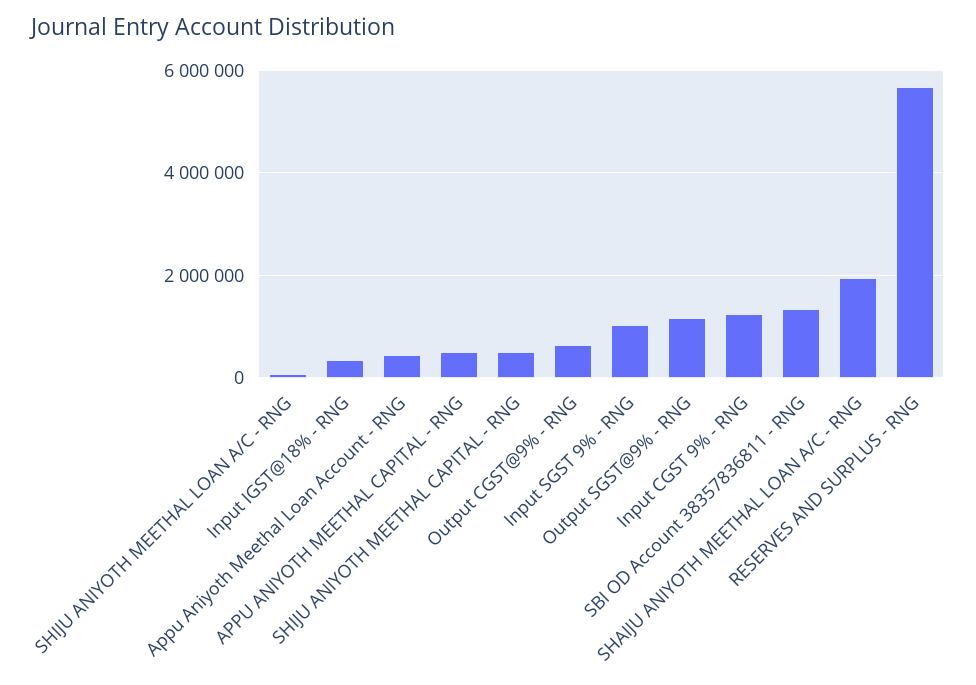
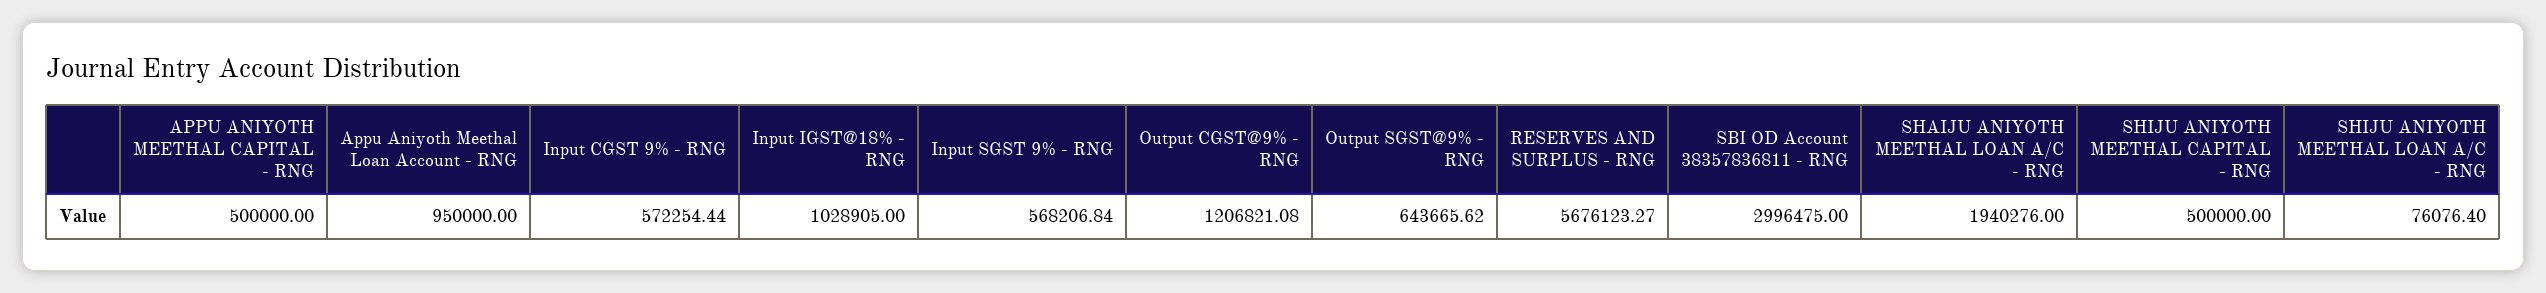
  {
    "SHIJU ANIYOTH MEETHAL LOAN A/C - RNG": 76076.4,
-   "Input IGST@18% - RNG": 400000,
+   "Input IGST@18% - RNG": 1028905,
-   "Appu Aniyoth Meethal Loan Account - RNG": 400000,
+   "Appu Aniyoth Meethal Loan Account - RNG": 950000,
    "APPU ANIYOTH MEETHAL CAPITAL - RNG": 500000,
    "SHIJU ANIYOTH MEETHAL CAPITAL - RNG": 500000,
-   "Output CGST@9% - RNG": 600000,
+   "Output CGST@9% - RNG": 1206821.08,
-   "Input SGST 9% - RNG": 1000000,
+   "Input SGST 9% - RNG": 568206.84,
-   "Output SGST@9% - RNG": 1200000,
+   "Output SGST@9% - RNG": 643665.62,
-   "Input CGST 9% - RNG": 1200000,
+   "Input CGST 9% - RNG": 572254.44,
-   "SBI OD Account 38357836811 - RNG": 1400000,
+   "SBI OD Account 38357836811 - RNG": 2996475,
    "SHAIJU ANIYOTH MEETHAL LOAN A/C - RNG": 1940276,
    "RESERVES AND SURPLUS - RNG": 5676123.27
  }

